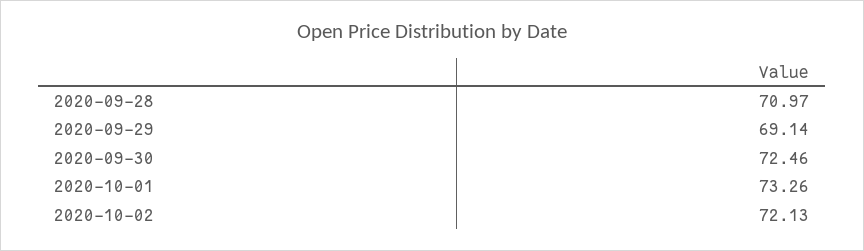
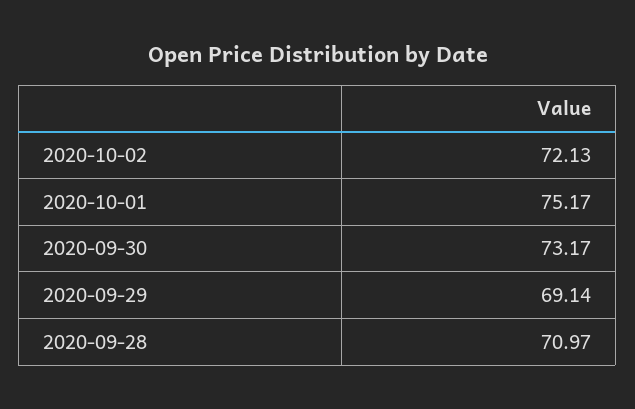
  {
    "2020-09-28": 70.97,
    "2020-09-29": 69.14,
-   "2020-09-30": 72.46,
+   "2020-09-30": 73.17,
-   "2020-10-01": 73.26,
+   "2020-10-01": 75.17,
    "2020-10-02": 72.13
  }

